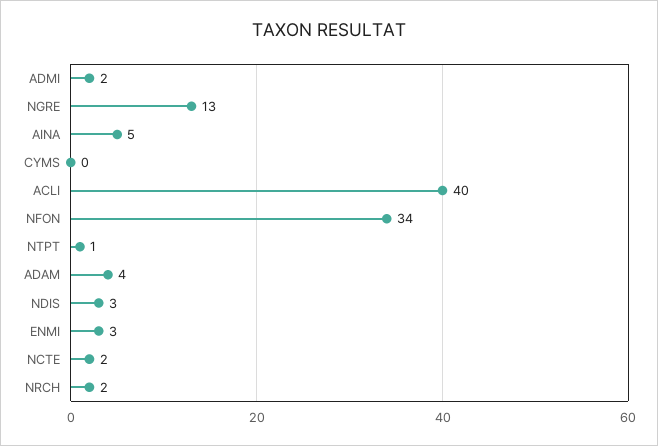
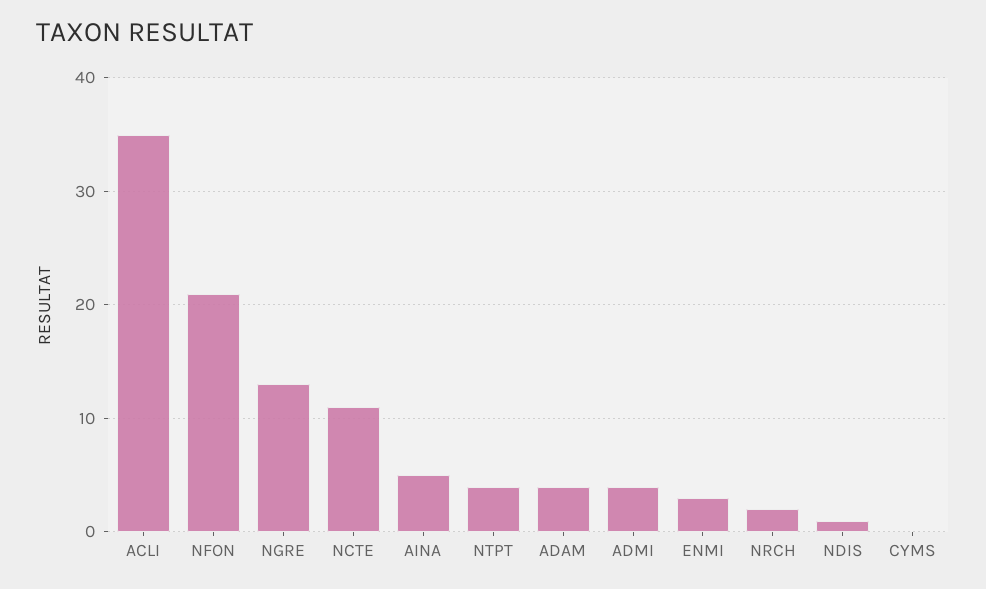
  {
-   "ADMI": 2,
+   "ADMI": 4,
    "NGRE": 13,
    "AINA": 5,
    "CYMS": 0,
-   "ACLI": 40,
+   "ACLI": 35,
-   "NFON": 34,
+   "NFON": 21,
-   "NTPT": 1,
+   "NTPT": 4,
    "ADAM": 4,
-   "NDIS": 3,
+   "NDIS": 1,
    "ENMI": 3,
-   "NCTE": 2,
+   "NCTE": 11,
    "NRCH": 2
  }

